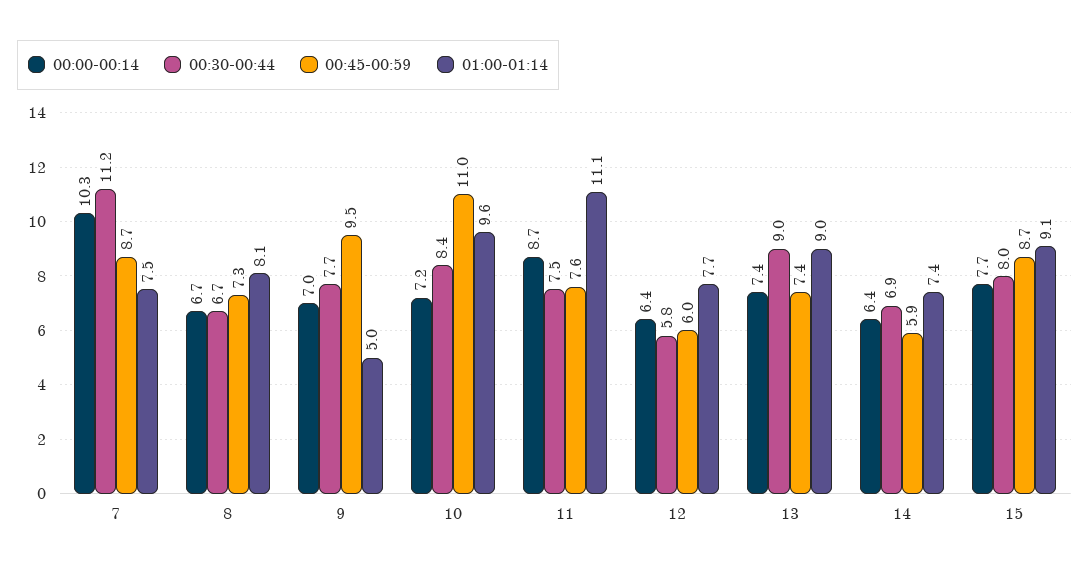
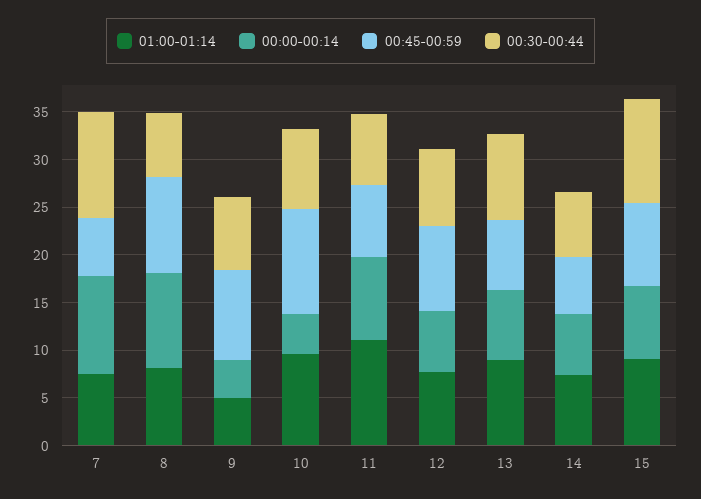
  {
    "00:00-00:14": {
      "7": 10.3,
-     "8": 6.7,
+     "8": 10,
-     "9": 7,
+     "9": 4,
-     "10": 7.2,
+     "10": 4,
      "11": 8.7,
      "12": 6.4,
      "13": 7.4,
      "14": 6.4,
      "15": 7.7
    },
    "00:30-00:44": {
      "7": 11.2,
      "8": 6.7,
      "9": 7.7,
      "10": 8.4,
      "11": 7.5,
-     "12": 5.8,
+     "12": 8,
      "13": 9,
      "14": 6.9,
-     "15": 8
+     "15": 11
    },
    "00:45-00:59": {
-     "7": 8.7,
+     "7": 6,
-     "8": 7.3,
+     "8": 10,
      "9": 9.5,
      "10": 11,
      "11": 7.6,
-     "12": 6,
+     "12": 9,
      "13": 7.4,
      "14": 5.9,
      "15": 8.7
    },
    "01:00-01:14": {
      "7": 7.5,
      "8": 8.1,
      "9": 5,
      "10": 9.6,
      "11": 11.1,
      "12": 7.7,
      "13": 9,
      "14": 7.4,
      "15": 9.1
    }
  }

